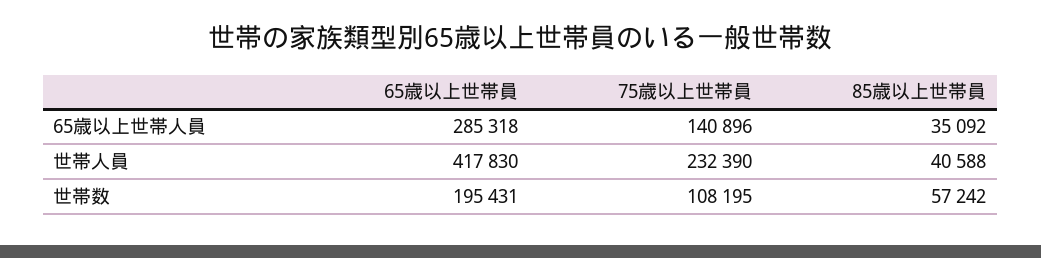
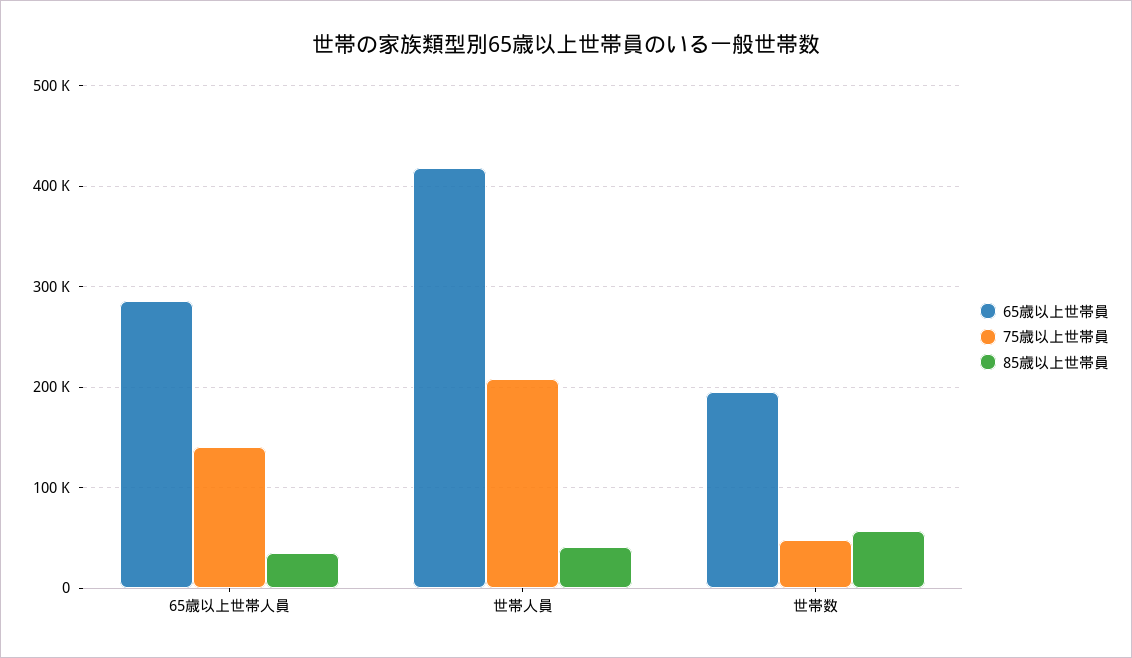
  {
    "65歳以上世帯員": {
      "65歳以上世帯人員": 285318,
      "世帯人員": 417830,
      "世帯数": 195431
    },
    "75歳以上世帯員": {
      "65歳以上世帯人員": 140896,
-     "世帯人員": 232390,
+     "世帯人員": 210000,
-     "世帯数": 108195
+     "世帯数": 50000
    },
    "85歳以上世帯員": {
      "65歳以上世帯人員": 35092,
      "世帯人員": 40588,
      "世帯数": 57242
    }
  }

